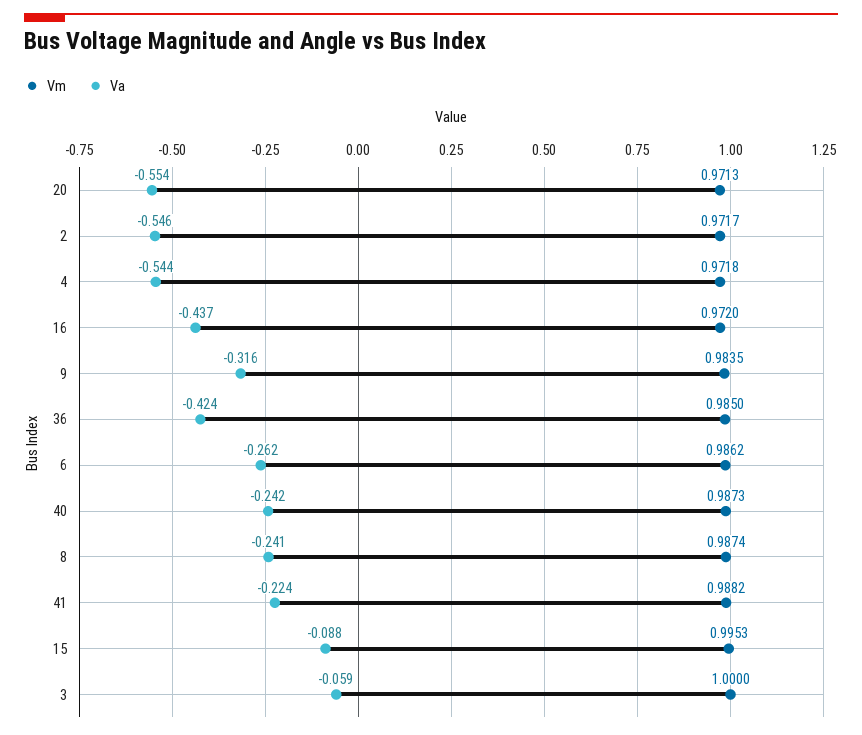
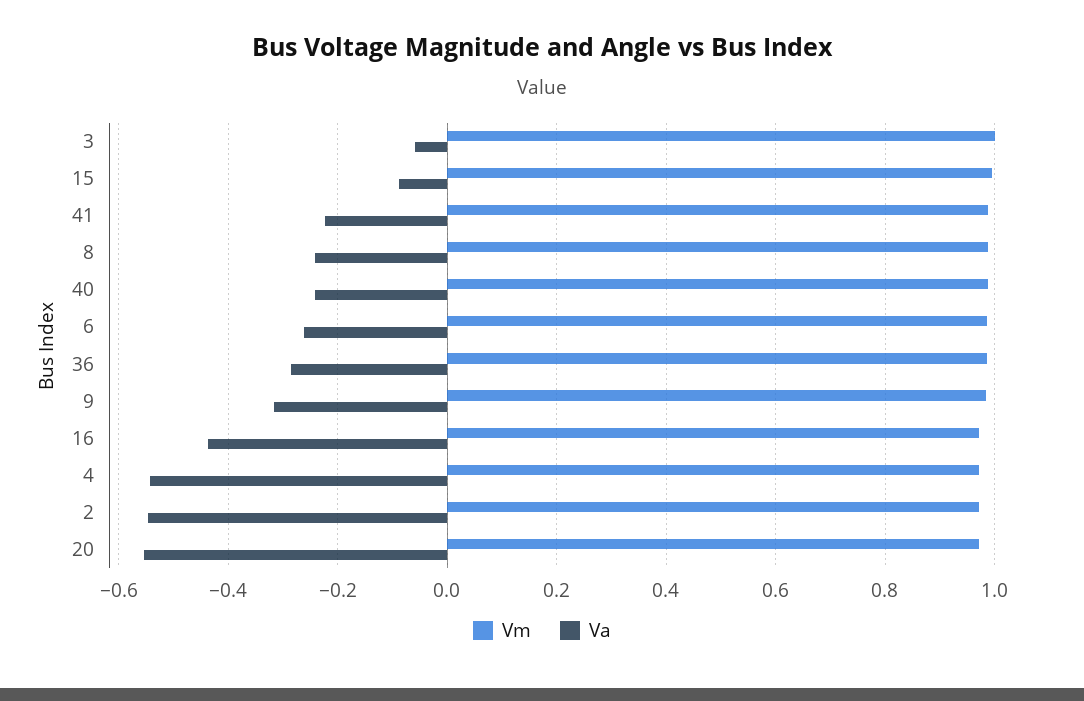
  {
    "Vm": {
      "20": 0.9713,
      "2": 0.9717,
      "4": 0.9718,
      "16": 0.972,
      "9": 0.9835,
      "36": 0.985,
      "6": 0.9862,
      "40": 0.9873,
      "8": 0.9874,
      "41": 0.9882,
      "15": 0.9953,
      "3": 1
    },
    "Va": {
      "20": -0.554,
      "2": -0.546,
      "4": -0.544,
      "16": -0.437,
      "9": -0.316,
-     "36": -0.424,
+     "36": -0.28,
      "6": -0.262,
      "40": -0.242,
      "8": -0.241,
      "41": -0.224,
      "15": -0.088,
      "3": -0.059
    }
  }

